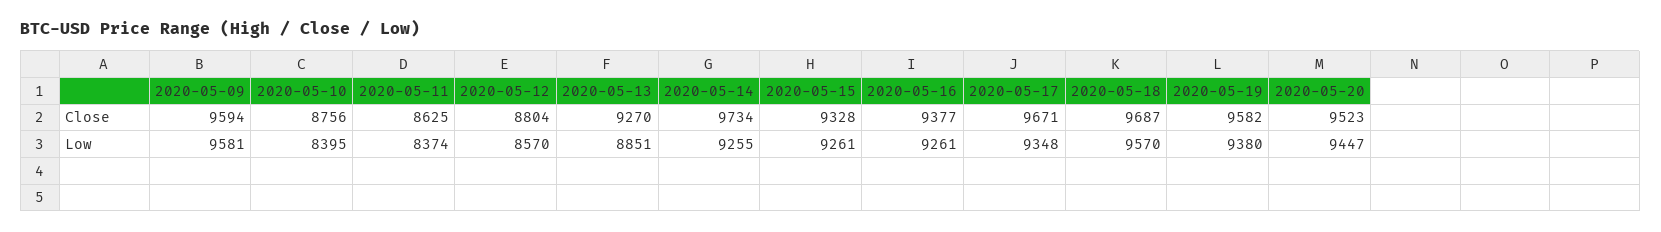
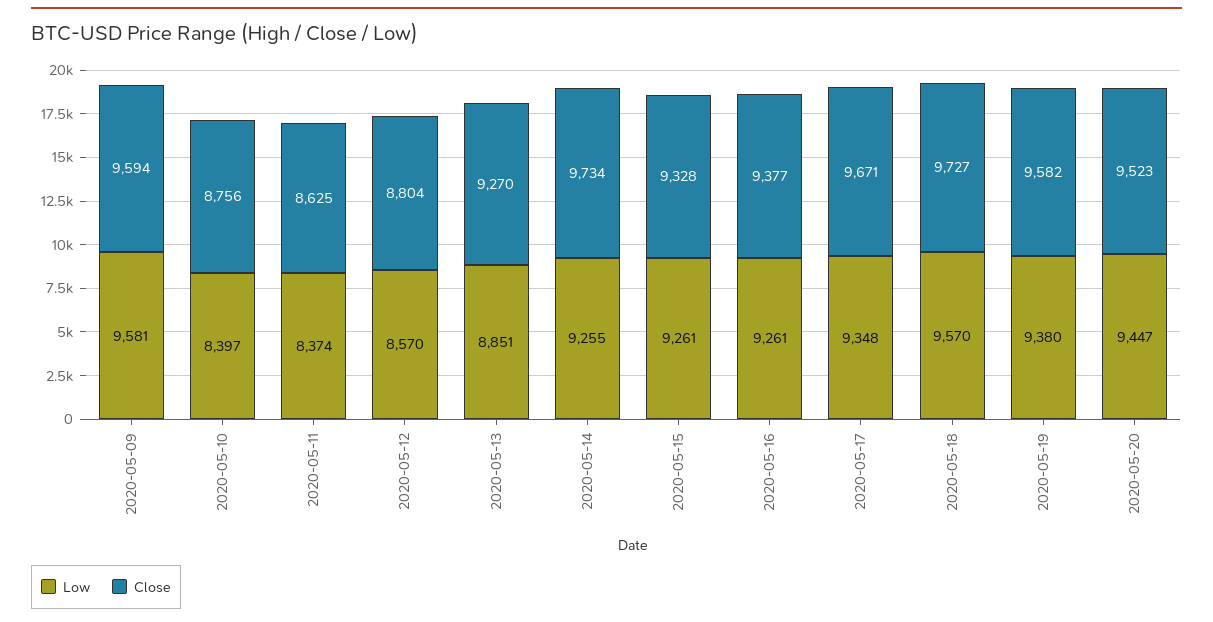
  {
    "Close": {
      "2020-05-09": 9594,
      "2020-05-10": 8756,
      "2020-05-11": 8625,
      "2020-05-12": 8804,
      "2020-05-13": 9270,
      "2020-05-14": 9734,
      "2020-05-15": 9328,
      "2020-05-16": 9377,
      "2020-05-17": 9671,
-     "2020-05-18": 9687,
+     "2020-05-18": 9727,
      "2020-05-19": 9582,
      "2020-05-20": 9523
    },
    "Low": {
      "2020-05-09": 9581,
-     "2020-05-10": 8395,
+     "2020-05-10": 8397,
      "2020-05-11": 8374,
      "2020-05-12": 8570,
      "2020-05-13": 8851,
      "2020-05-14": 9255,
      "2020-05-15": 9261,
      "2020-05-16": 9261,
      "2020-05-17": 9348,
      "2020-05-18": 9570,
      "2020-05-19": 9380,
      "2020-05-20": 9447
    }
  }

